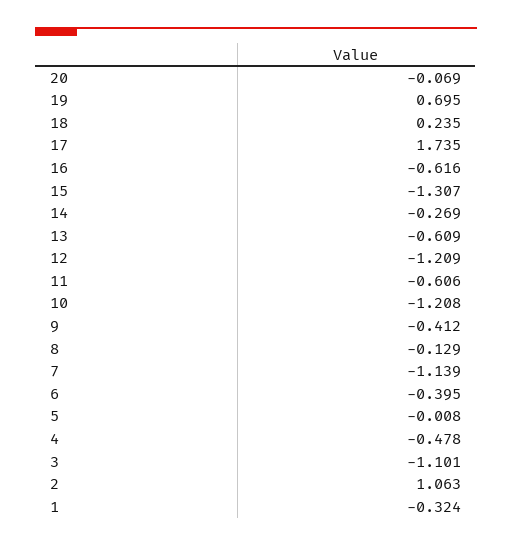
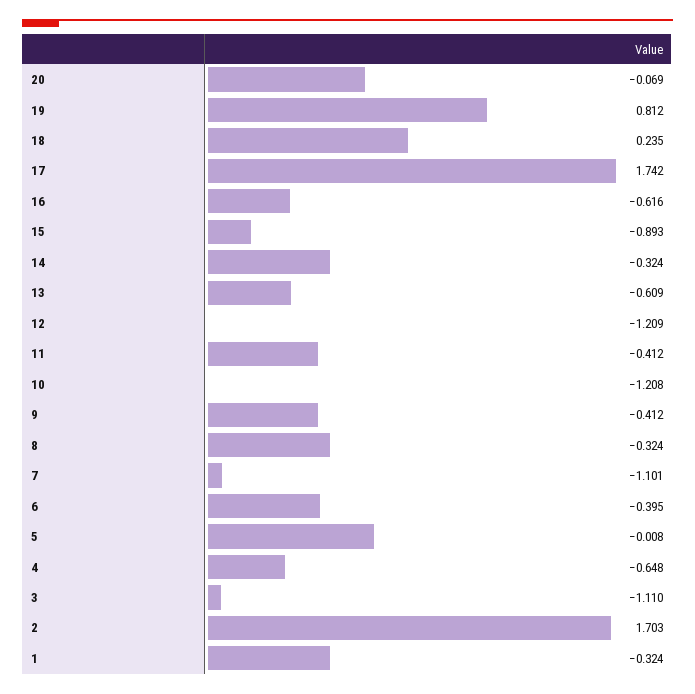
  {
    "20": -0.069,
-   "19": 0.695,
+   "19": 0.812,
    "18": 0.235,
-   "17": 1.735,
+   "17": 1.742,
    "16": -0.616,
-   "15": -1.307,
+   "15": -0.893,
-   "14": -0.269,
+   "14": -0.324,
    "13": -0.609,
    "12": -1.209,
-   "11": -0.606,
+   "11": -0.412,
    "10": -1.208,
    "9": -0.412,
-   "8": -0.129,
+   "8": -0.324,
-   "7": -1.139,
+   "7": -1.101,
    "6": -0.395,
    "5": -0.008,
-   "4": -0.478,
+   "4": -0.648,
-   "3": -1.101,
+   "3": -1.11,
-   "2": 1.063,
+   "2": 1.703,
    "1": -0.324
  }

